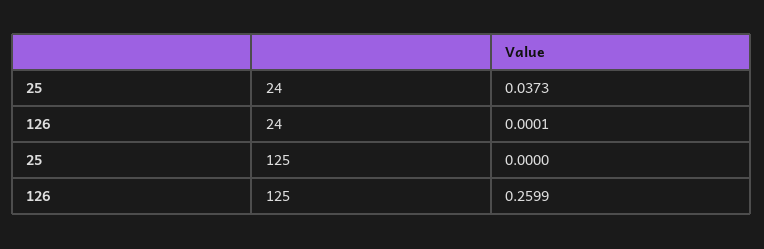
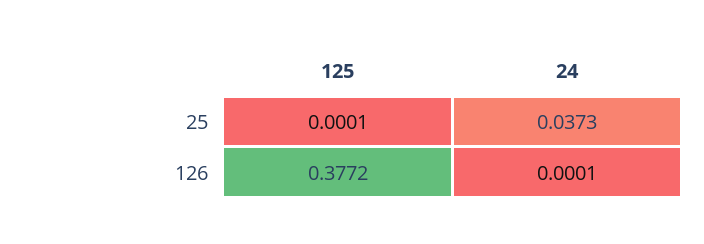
  {
    "25": {
      "24": 0.0373,
-     "125": 0
+     "125": 0.0001
    },
    "126": {
      "24": 0.0001,
-     "125": 0.2599
+     "125": 0.3772
    }
  }

